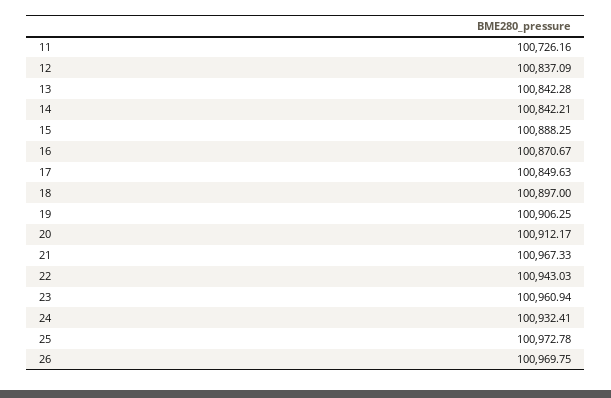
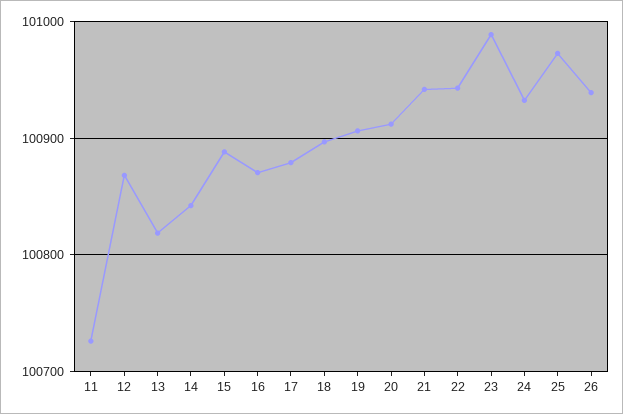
  {
    "11": 100726.16,
-   "12": 100837.09,
+   "12": 100870,
-   "13": 100842.28,
+   "13": 100820,
    "14": 100842.21,
    "15": 100888.25,
    "16": 100870.67,
-   "17": 100849.63,
+   "17": 100880,
    "18": 100897,
    "19": 100906.25,
    "20": 100912.17,
-   "21": 100967.33,
+   "21": 100940,
    "22": 100943.03,
-   "23": 100960.94,
+   "23": 100990,
    "24": 100932.41,
    "25": 100972.78,
-   "26": 100969.75
+   "26": 100940
  }

